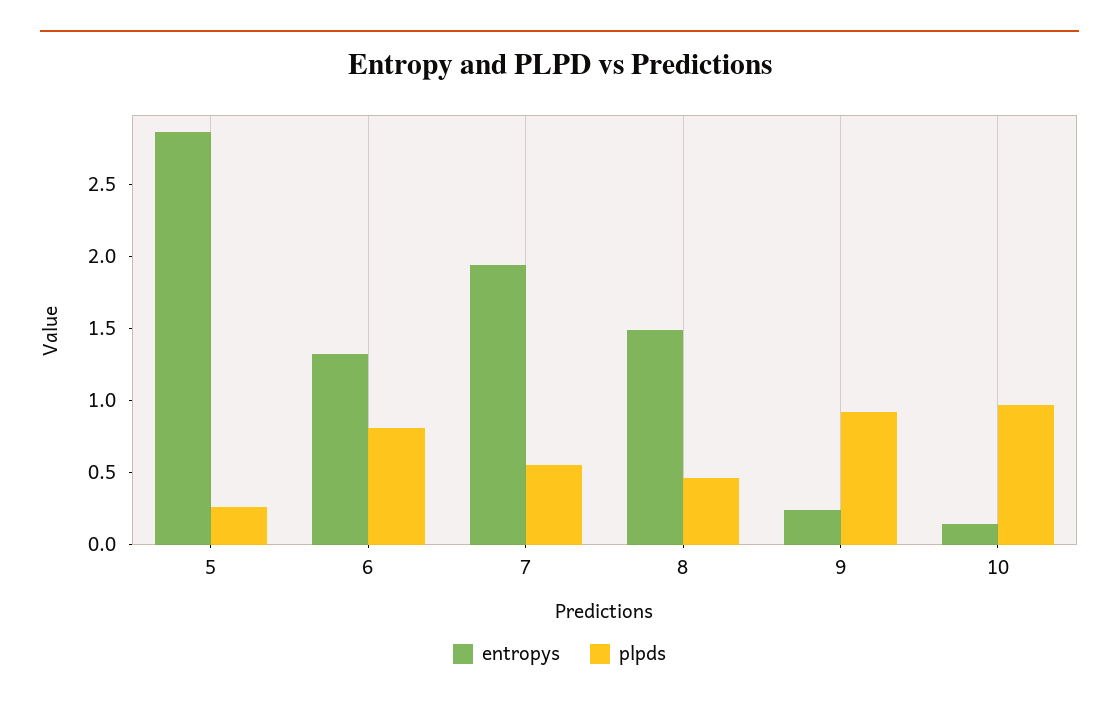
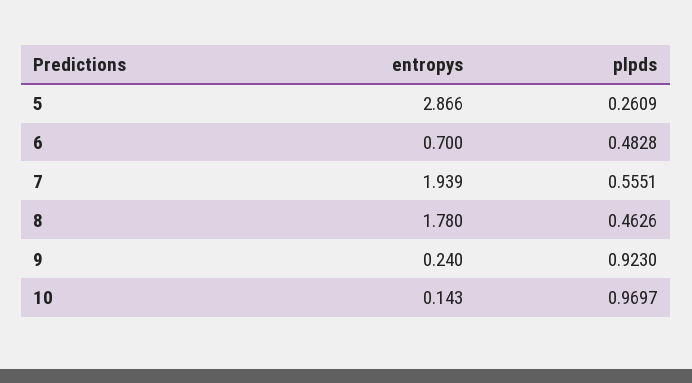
  {
    "entropys": {
      "5": 2.866,
-     "6": 1.3,
+     "6": 0.7,
      "7": 1.939,
-     "8": 1.5,
+     "8": 1.78,
      "9": 0.24,
      "10": 0.143
    },
    "plpds": {
      "5": 0.2609,
-     "6": 0.8,
+     "6": 0.4828,
      "7": 0.5551,
      "8": 0.4626,
      "9": 0.923,
      "10": 0.9697
    }
  }

